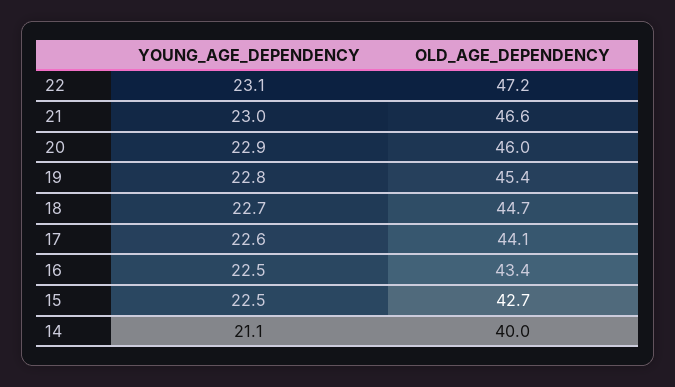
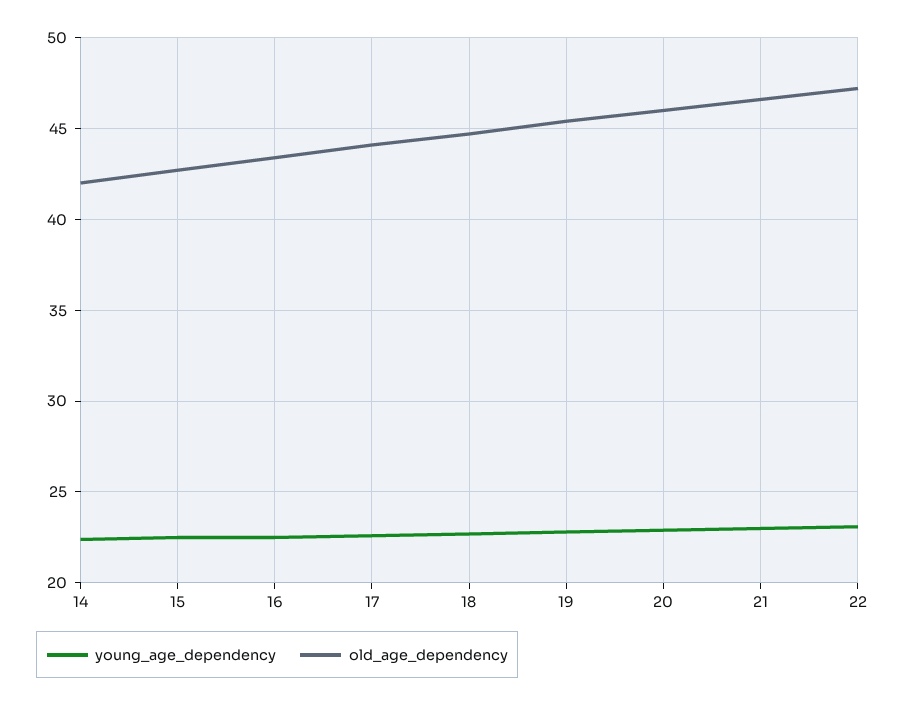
  {
    "YOUNG_AGE_DEPENDENCY": {
      "22": 23.1,
      "21": 23,
      "20": 22.9,
      "19": 22.8,
      "18": 22.7,
      "17": 22.6,
      "16": 22.5,
      "15": 22.5,
-     "14": 21.1
+     "14": 22.5
    },
    "OLD_AGE_DEPENDENCY": {
      "22": 47.2,
      "21": 46.6,
      "20": 46,
      "19": 45.4,
      "18": 44.7,
      "17": 44.1,
      "16": 43.4,
      "15": 42.7,
-     "14": 40
+     "14": 42
    }
  }

